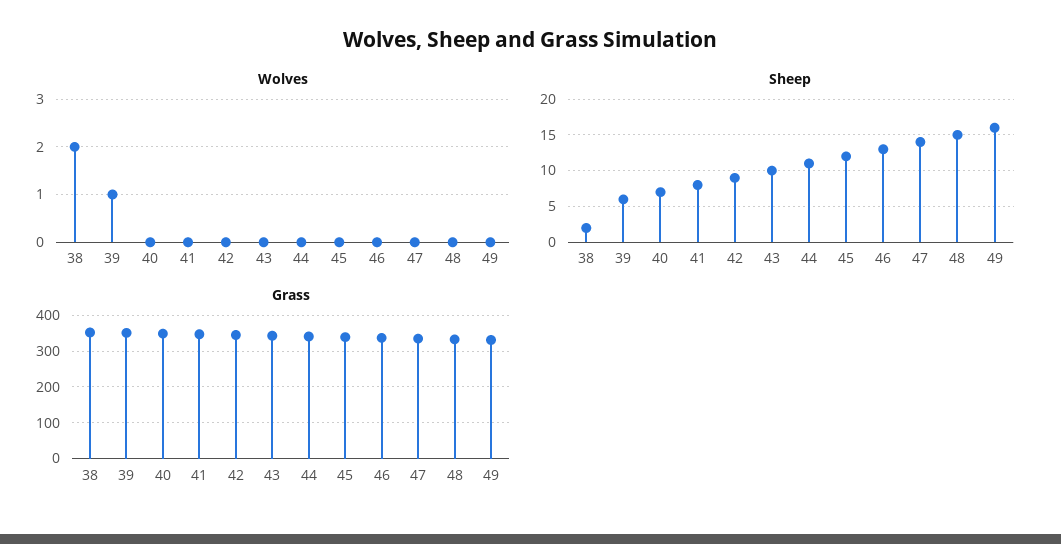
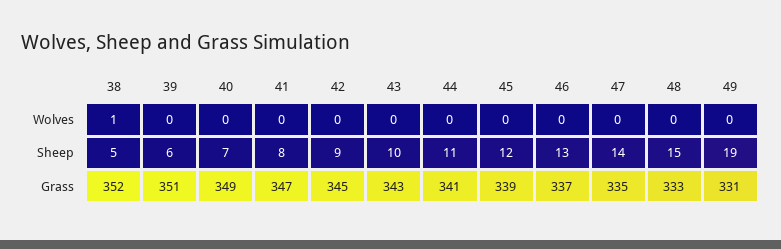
  {
    "Wolves": {
-     "38": 2,
+     "38": 1,
-     "39": 1,
+     "39": 0,
      "40": 0,
      "41": 0,
      "42": 0,
      "43": 0,
      "44": 0,
      "45": 0,
      "46": 0,
      "47": 0,
      "48": 0,
      "49": 0
    },
    "Sheep": {
-     "38": 2,
+     "38": 5,
      "39": 6,
      "40": 7,
      "41": 8,
      "42": 9,
      "43": 10,
      "44": 11,
      "45": 12,
      "46": 13,
      "47": 14,
      "48": 15,
-     "49": 16
+     "49": 19
    },
    "Grass": {
      "38": 352,
      "39": 351,
      "40": 349,
      "41": 347,
      "42": 345,
      "43": 343,
      "44": 341,
      "45": 339,
      "46": 337,
      "47": 335,
      "48": 333,
      "49": 331
    }
  }

